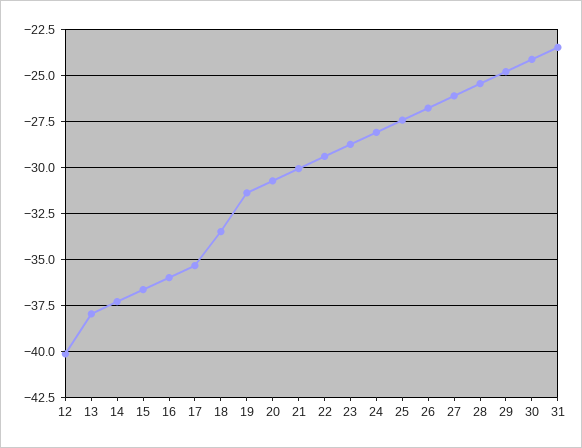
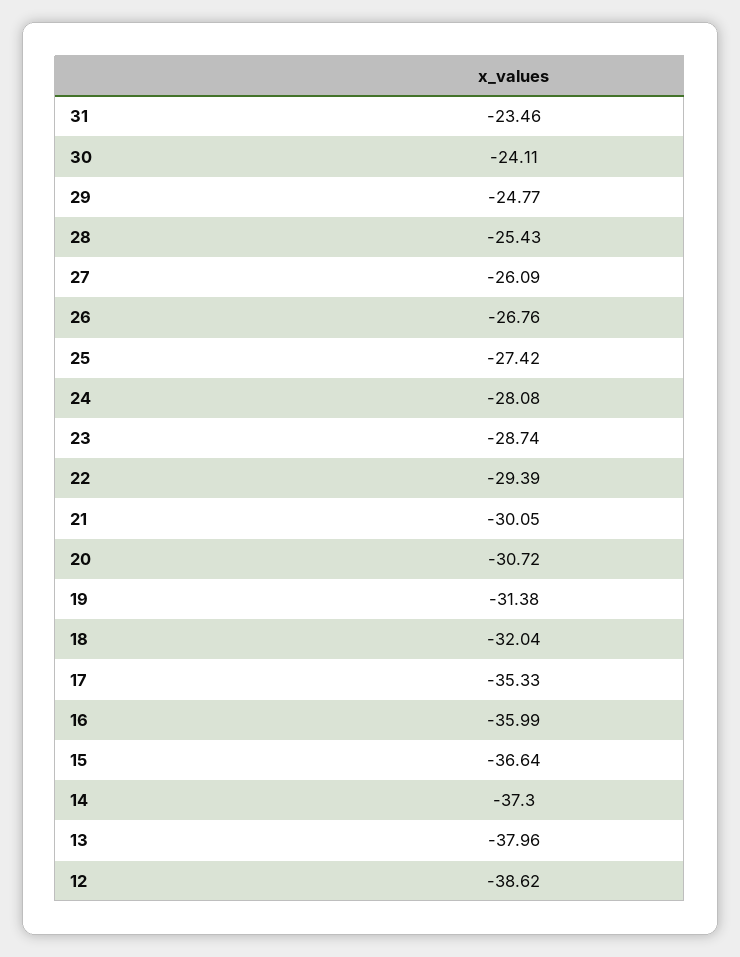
  {
-   "12": -40,
+   "12": -38.62,
    "13": -37.96,
    "14": -37.3,
    "15": -36.64,
    "16": -35.99,
    "17": -35.33,
-   "18": -33.5,
+   "18": -32.04,
    "19": -31.38,
    "20": -30.72,
    "21": -30.05,
    "22": -29.39,
    "23": -28.74,
    "24": -28.08,
    "25": -27.42,
    "26": -26.76,
    "27": -26.09,
    "28": -25.43,
    "29": -24.77,
    "30": -24.11,
    "31": -23.46
  }

